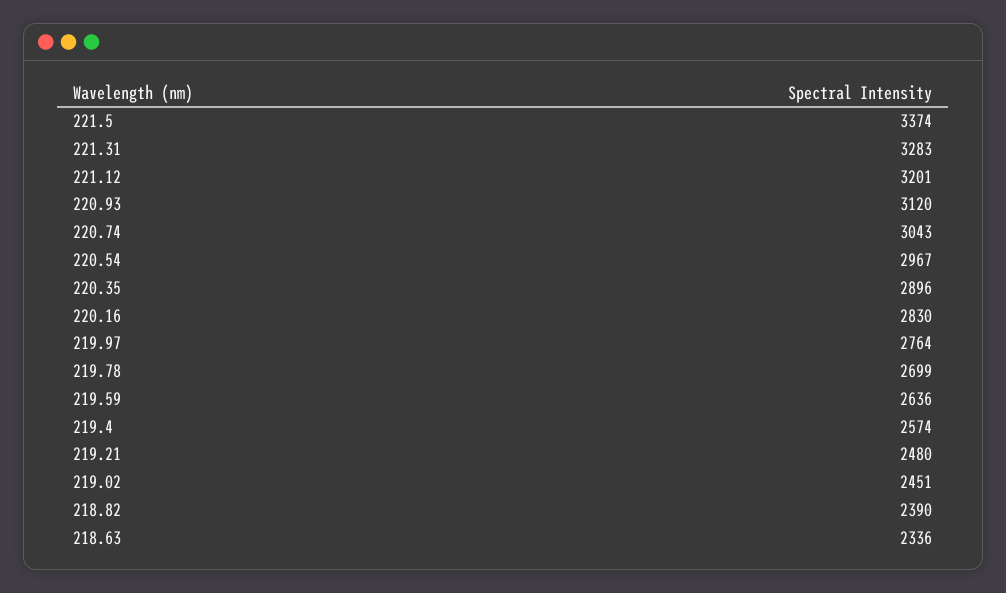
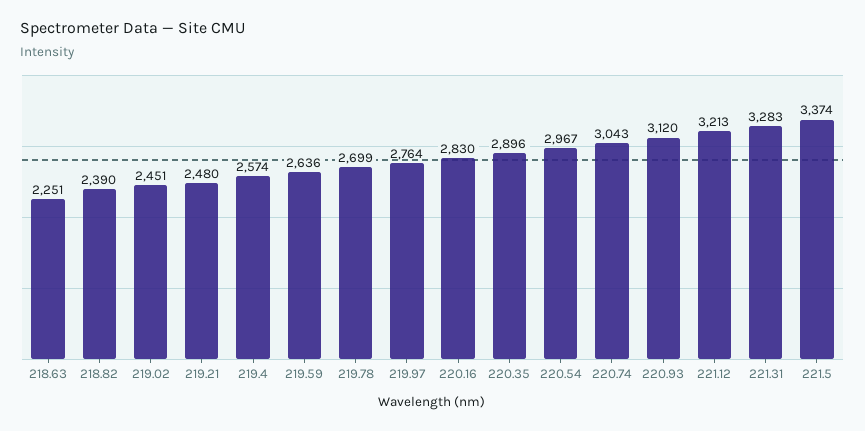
  {
    "221.5": 3374,
    "221.31": 3283,
-   "221.12": 3201,
+   "221.12": 3213,
    "220.93": 3120,
    "220.74": 3043,
    "220.54": 2967,
    "220.35": 2896,
    "220.16": 2830,
    "219.97": 2764,
    "219.78": 2699,
    "219.59": 2636,
    "219.4": 2574,
    "219.21": 2480,
    "219.02": 2451,
    "218.82": 2390,
-   "218.63": 2336
+   "218.63": 2251
  }

